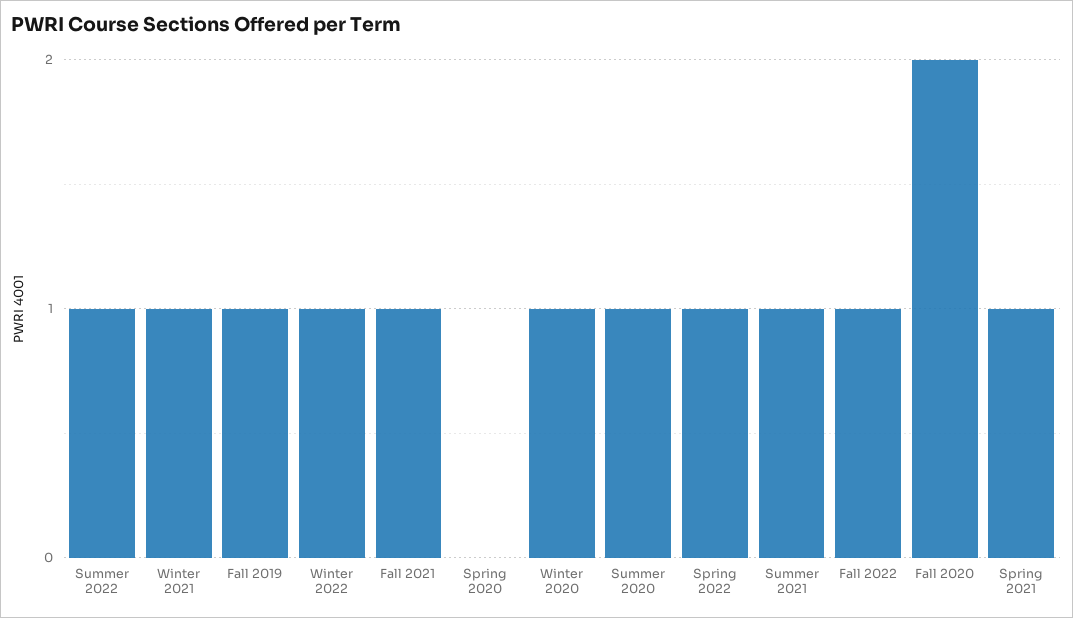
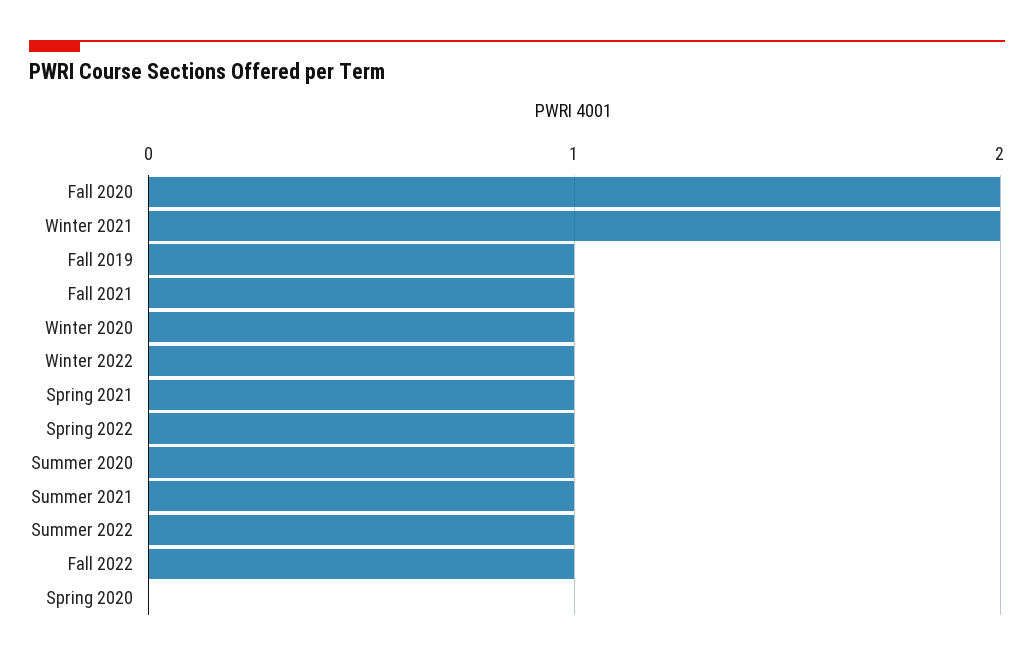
  {
    "Summer 2022": 1,
-   "Winter 2021": 1,
+   "Winter 2021": 2,
    "Fall 2019": 1,
    "Winter 2022": 1,
    "Fall 2021": 1,
    "Spring 2020": 0,
    "Winter 2020": 1,
    "Summer 2020": 1,
    "Spring 2022": 1,
    "Summer 2021": 1,
    "Fall 2022": 1,
    "Fall 2020": 2,
    "Spring 2021": 1
  }

